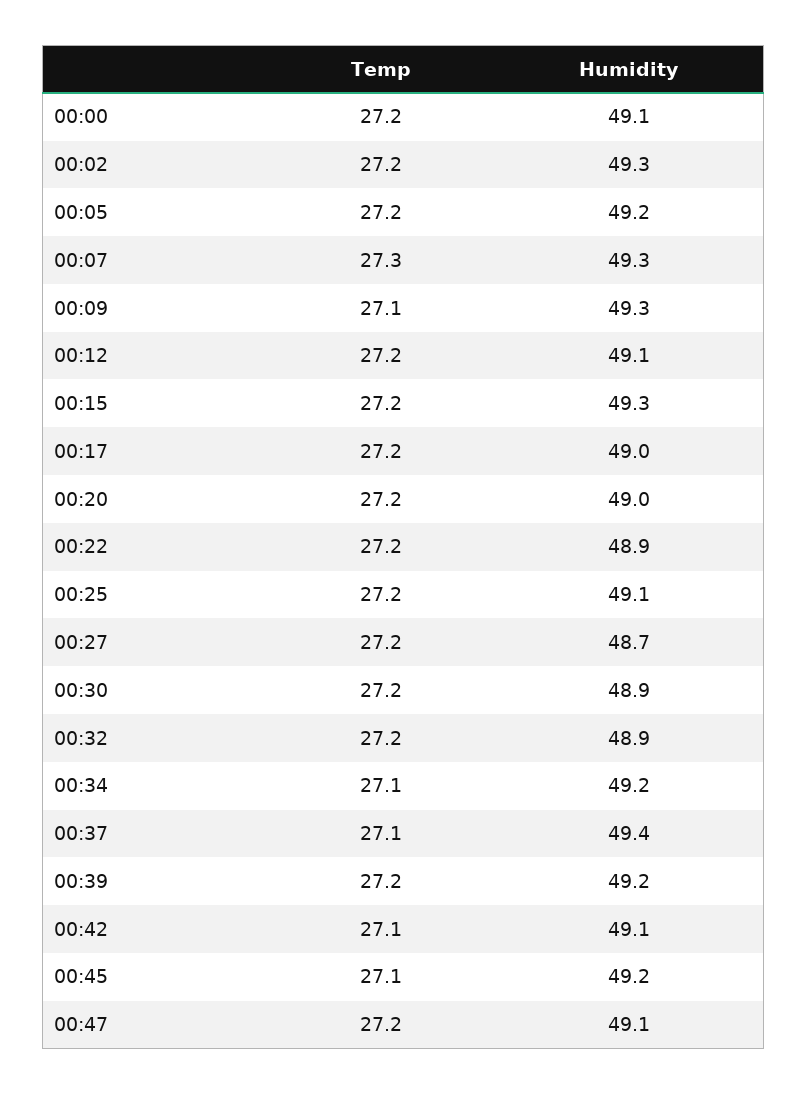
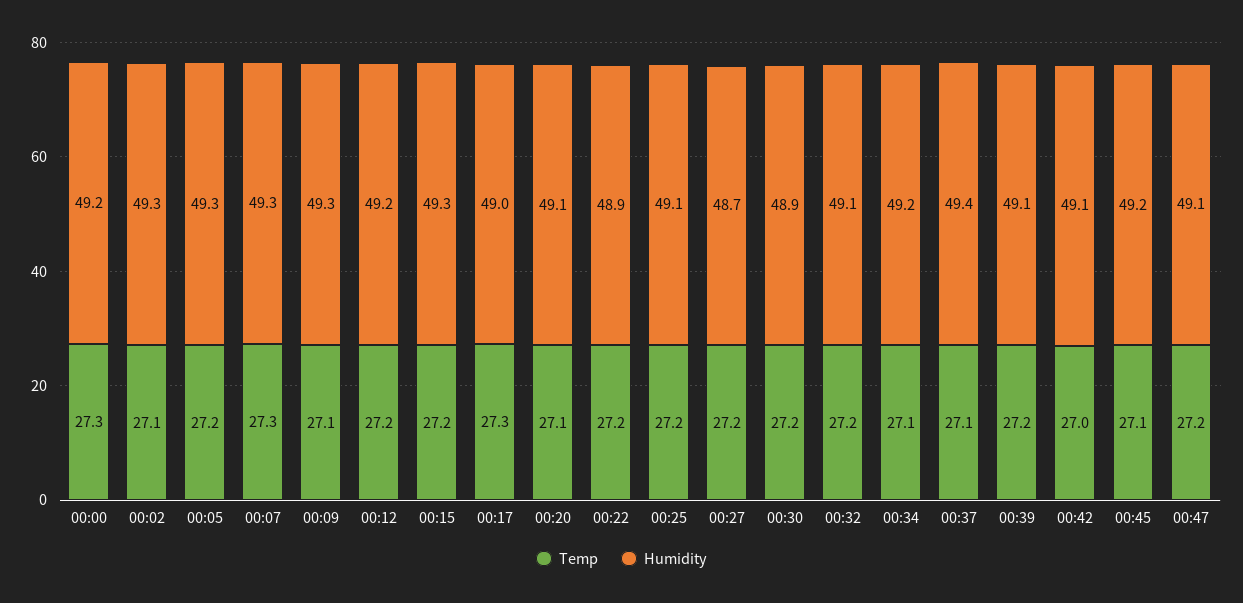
  {
    "Temp": {
-     "00:00": 27.2,
+     "00:00": 27.3,
-     "00:02": 27.2,
+     "00:02": 27.1,
      "00:05": 27.2,
      "00:07": 27.3,
      "00:09": 27.1,
      "00:12": 27.2,
      "00:15": 27.2,
-     "00:17": 27.2,
+     "00:17": 27.3,
-     "00:20": 27.2,
+     "00:20": 27.1,
      "00:22": 27.2,
      "00:25": 27.2,
      "00:27": 27.2,
      "00:30": 27.2,
      "00:32": 27.2,
      "00:34": 27.1,
      "00:37": 27.1,
      "00:39": 27.2,
-     "00:42": 27.1,
+     "00:42": 27,
      "00:45": 27.1,
      "00:47": 27.2
    },
    "Humidity": {
-     "00:00": 49.1,
+     "00:00": 49.2,
      "00:02": 49.3,
-     "00:05": 49.2,
+     "00:05": 49.3,
      "00:07": 49.3,
      "00:09": 49.3,
-     "00:12": 49.1,
+     "00:12": 49.2,
      "00:15": 49.3,
      "00:17": 49,
-     "00:20": 49,
+     "00:20": 49.1,
      "00:22": 48.9,
      "00:25": 49.1,
      "00:27": 48.7,
      "00:30": 48.9,
-     "00:32": 48.9,
+     "00:32": 49.1,
      "00:34": 49.2,
      "00:37": 49.4,
-     "00:39": 49.2,
+     "00:39": 49.1,
      "00:42": 49.1,
      "00:45": 49.2,
      "00:47": 49.1
    }
  }

